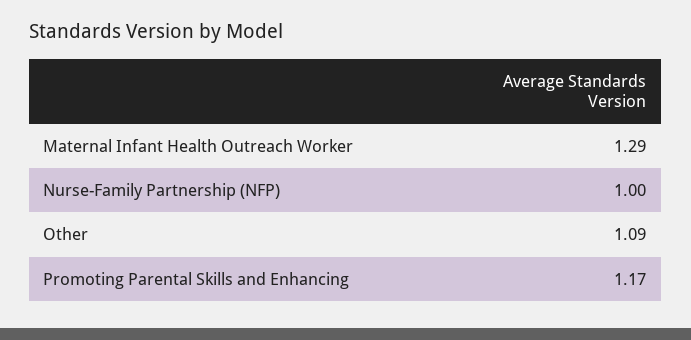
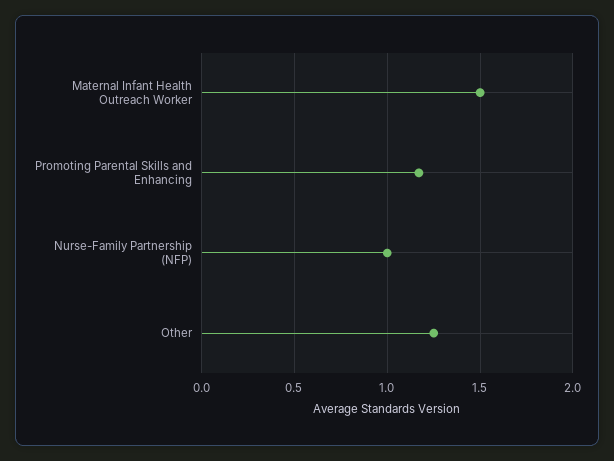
  {
-   "Maternal Infant Health Outreach Worker": 1.29,
+   "Maternal Infant Health Outreach Worker": 1.5,
    "Nurse-Family Partnership (NFP)": 1,
-   "Other": 1.09,
+   "Other": 1.25,
    "Promoting Parental Skills and Enhancing": 1.17
  }

